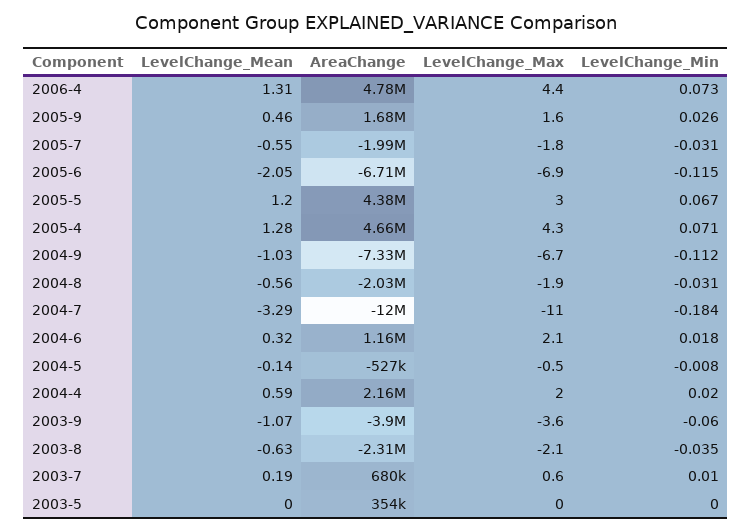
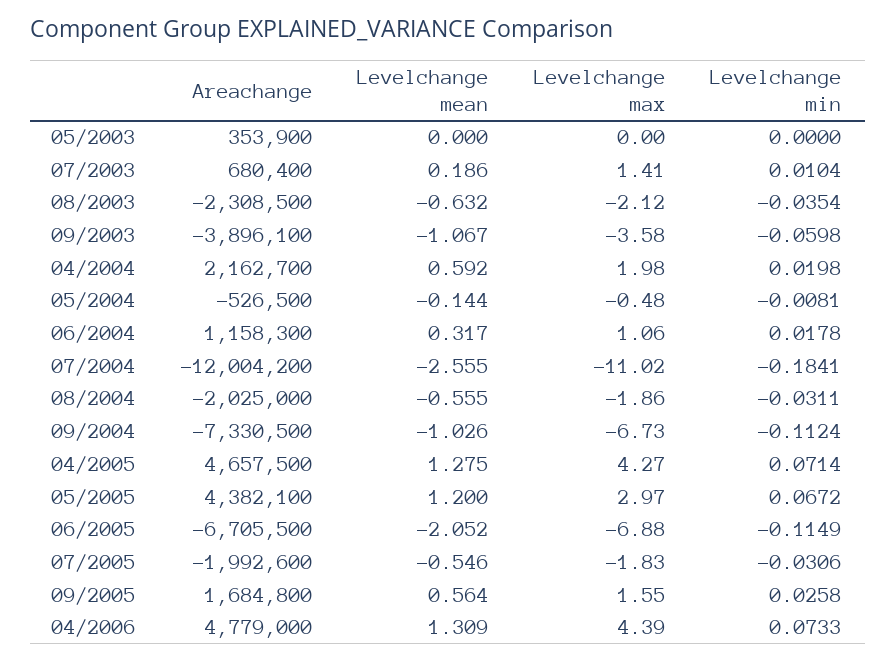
  {
    "LevelChange_Mean": {
      "2006-4": 1.309,
-     "2005-9": 0.46,
+     "2005-9": 0.564,
      "2005-7": -0.546,
      "2005-6": -2.052,
      "2005-5": 1.2,
      "2005-4": 1.275,
      "2004-9": -1.026,
      "2004-8": -0.555,
-     "2004-7": -3.29,
+     "2004-7": -2.555,
      "2004-6": 0.317,
      "2004-5": -0.144,
      "2004-4": 0.592,
      "2003-9": -1.067,
      "2003-8": -0.632,
      "2003-7": 0.186,
      "2003-5": 0
    },
    "AreaChange": {
      "2006-4": 4779000,
      "2005-9": 1684800,
      "2005-7": -1992600,
      "2005-6": -6705500,
      "2005-5": 4382100,
      "2005-4": 4657500,
      "2004-9": -7330500,
      "2004-8": -2025000,
      "2004-7": -12004200,
      "2004-6": 1158300,
      "2004-5": -526500,
      "2004-4": 2162700,
      "2003-9": -3896100,
      "2003-8": -2308500,
      "2003-7": 680400,
      "2003-5": 353900
    },
    "LevelChange_Max": {
      "2006-4": 4.39,
      "2005-9": 1.55,
      "2005-7": -1.83,
      "2005-6": -6.88,
      "2005-5": 2.97,
      "2005-4": 4.27,
      "2004-9": -6.73,
      "2004-8": -1.86,
      "2004-7": -11.02,
-     "2004-6": 2.1,
+     "2004-6": 1.06,
      "2004-5": -0.48,
      "2004-4": 1.98,
      "2003-9": -3.58,
      "2003-8": -2.12,
-     "2003-7": 0.6,
+     "2003-7": 1.41,
      "2003-5": 0
    },
    "LevelChange_Min": {
      "2006-4": 0.0733,
      "2005-9": 0.0258,
      "2005-7": -0.0306,
      "2005-6": -0.1149,
      "2005-5": 0.0672,
      "2005-4": 0.0714,
      "2004-9": -0.1124,
      "2004-8": -0.0311,
      "2004-7": -0.1841,
      "2004-6": 0.0178,
      "2004-5": -0.0081,
      "2004-4": 0.0198,
      "2003-9": -0.0598,
      "2003-8": -0.0354,
      "2003-7": 0.0104,
      "2003-5": 0
    }
  }

